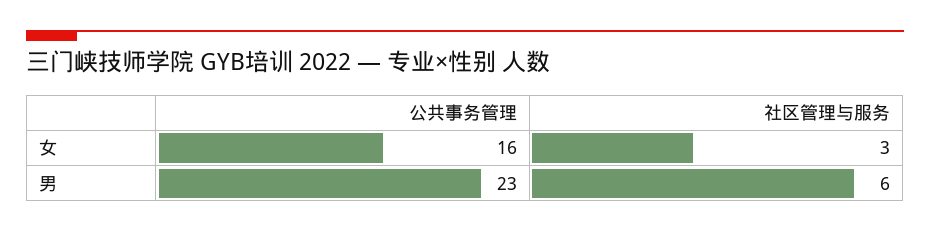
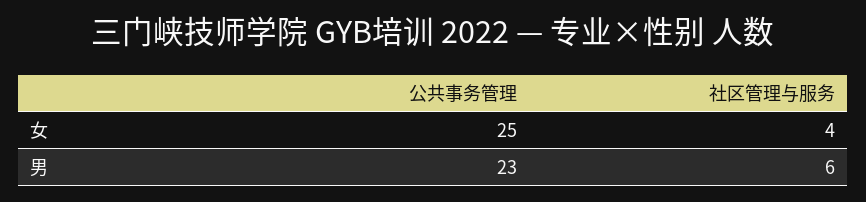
  {
    "公共事务管理": {
-     "女": 16,
+     "女": 25,
      "男": 23
    },
    "社区管理与服务": {
-     "女": 3,
+     "女": 4,
      "男": 6
    }
  }

